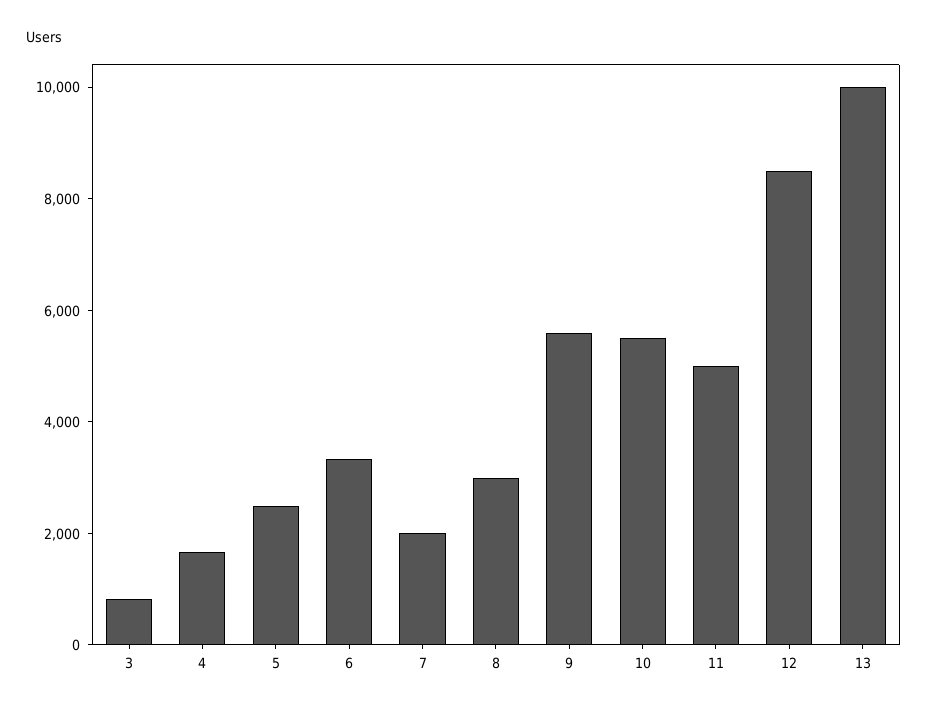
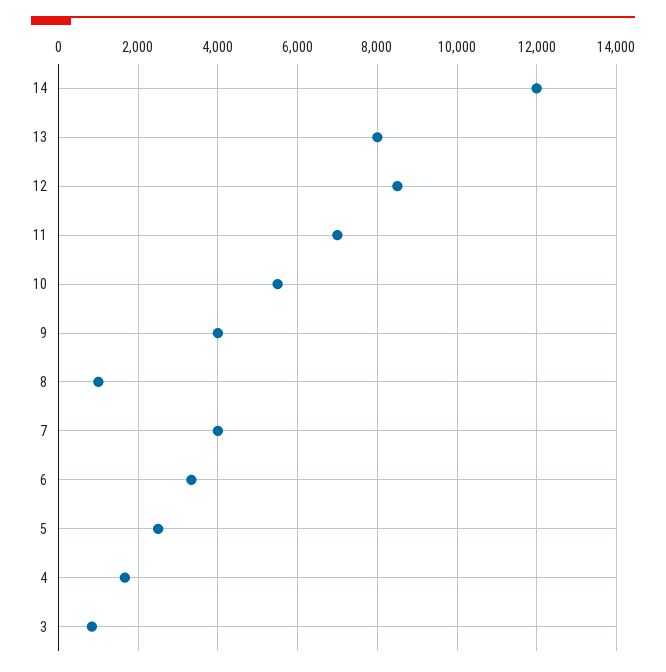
  {
    "3": 800,
    "4": 1600,
    "5": 2600,
    "6": 3400,
-   "7": 2000,
+   "7": 4000,
-   "8": 3000,
+   "8": 1000,
-   "9": 5500,
+   "9": 4000,
    "10": 5600,
-   "11": 5000,
+   "11": 7000,
    "12": 8600,
-   "13": 10000
+   "13": 8000,
+   "14": 12000
  }

